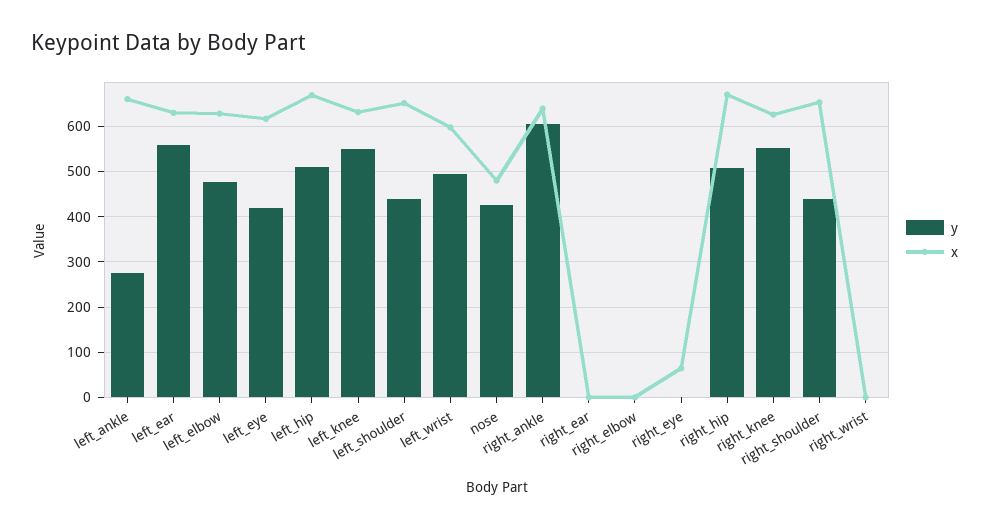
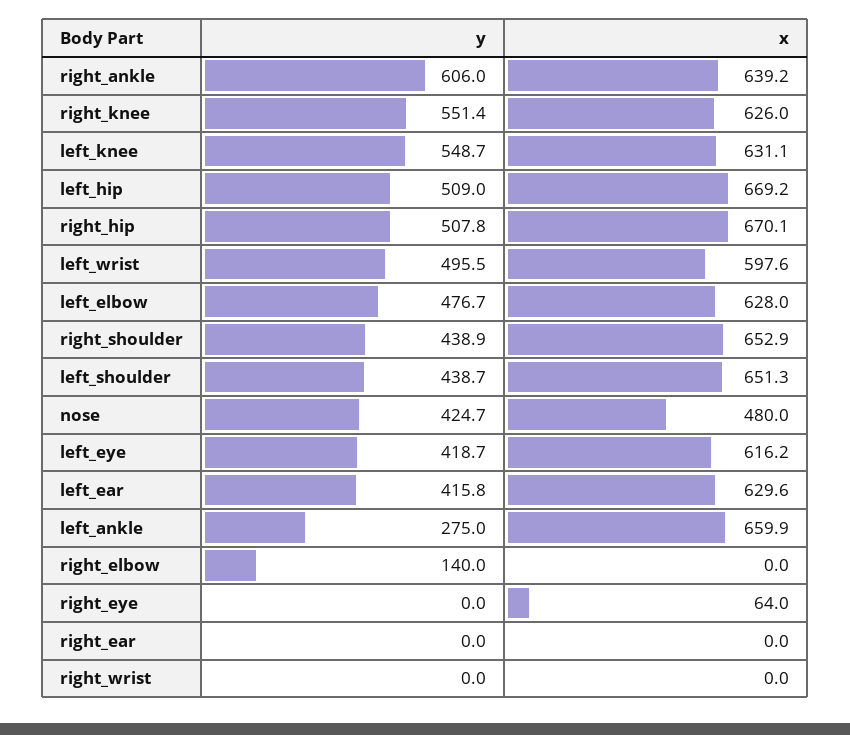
  {
    "y": {
      "left_ankle": 275,
-     "left_ear": 560,
+     "left_ear": 415.8,
      "left_elbow": 476.7,
      "left_eye": 418.7,
      "left_hip": 509,
      "left_knee": 548.7,
      "left_shoulder": 438.7,
      "left_wrist": 495.5,
      "nose": 424.7,
      "right_ankle": 606,
      "right_ear": 0,
-     "right_elbow": 0,
+     "right_elbow": 140,
      "right_eye": 0,
      "right_hip": 507.8,
      "right_knee": 551.4,
      "right_shoulder": 438.9,
      "right_wrist": 0
    },
    "x": {
      "left_ankle": 659.9,
      "left_ear": 629.6,
      "left_elbow": 628,
      "left_eye": 616.2,
      "left_hip": 669.2,
      "left_knee": 631.1,
      "left_shoulder": 651.3,
      "left_wrist": 597.6,
      "nose": 480,
      "right_ankle": 639.2,
      "right_ear": 0,
      "right_elbow": 0,
      "right_eye": 64,
      "right_hip": 670.1,
      "right_knee": 626,
      "right_shoulder": 652.9,
      "right_wrist": 0
    }
  }

